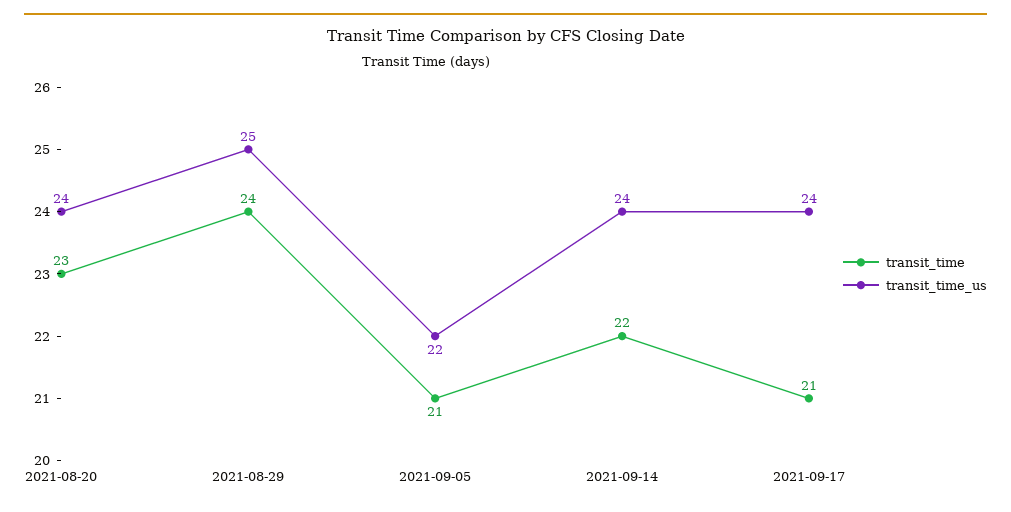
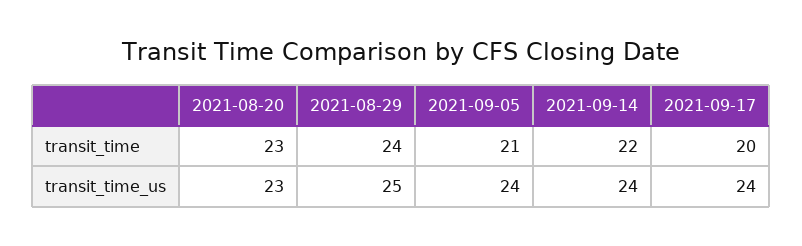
  {
    "transit_time": {
      "2021-08-20": 23,
      "2021-08-29": 24,
      "2021-09-05": 21,
      "2021-09-14": 22,
-     "2021-09-17": 21
+     "2021-09-17": 20
    },
    "transit_time_us": {
-     "2021-08-20": 24,
+     "2021-08-20": 23,
      "2021-08-29": 25,
-     "2021-09-05": 22,
+     "2021-09-05": 24,
      "2021-09-14": 24,
      "2021-09-17": 24
    }
  }

